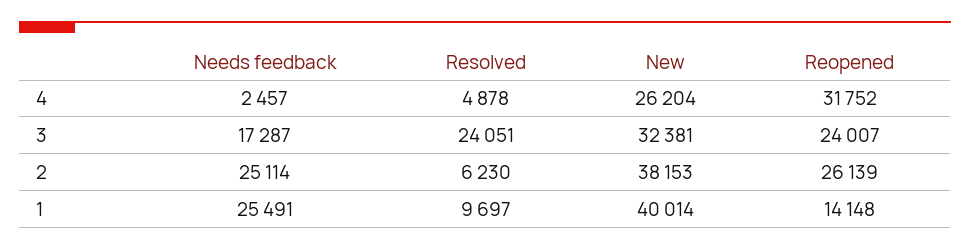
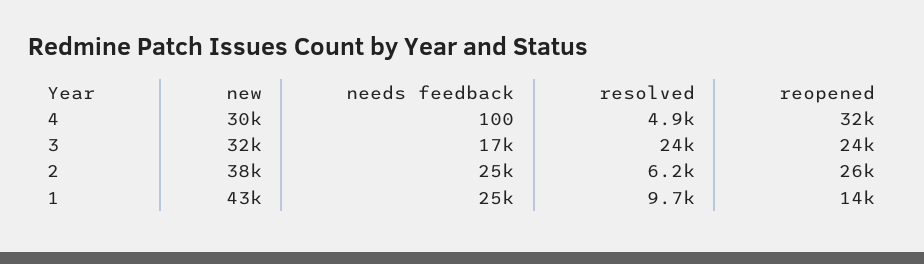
  {
    "Needs feedback": {
-     "4": 2457,
+     "4": 100,
      "3": 17287,
      "2": 25114,
      "1": 25491
    },
    "Resolved": {
      "4": 4878,
      "3": 24051,
      "2": 6230,
      "1": 9697
    },
    "New": {
-     "4": 26204,
+     "4": 30000,
      "3": 32381,
      "2": 38153,
-     "1": 40014
+     "1": 43000
    },
    "Reopened": {
      "4": 31752,
      "3": 24007,
      "2": 26139,
      "1": 14148
    }
  }

